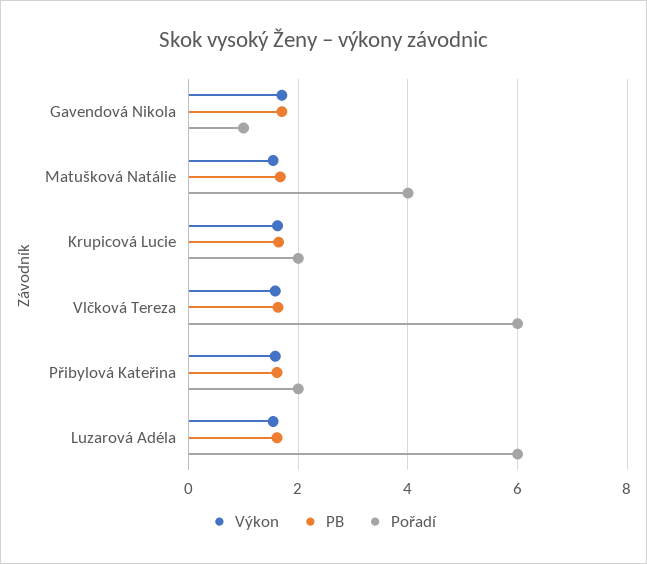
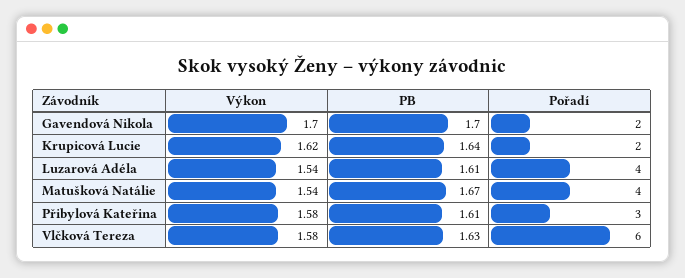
  {
    "Výkon": {
      "Gavendová Nikola": 1.7,
      "Matušková Natálie": 1.54,
      "Krupicová Lucie": 1.62,
      "Vlčková Tereza": 1.58,
      "Přibylová Kateřina": 1.58,
      "Luzarová Adéla": 1.54
    },
    "PB": {
      "Gavendová Nikola": 1.7,
      "Matušková Natálie": 1.67,
      "Krupicová Lucie": 1.64,
      "Vlčková Tereza": 1.63,
      "Přibylová Kateřina": 1.61,
      "Luzarová Adéla": 1.61
    },
    "Pořadí": {
-     "Gavendová Nikola": 1,
+     "Gavendová Nikola": 2,
      "Matušková Natálie": 4,
      "Krupicová Lucie": 2,
      "Vlčková Tereza": 6,
-     "Přibylová Kateřina": 2,
+     "Přibylová Kateřina": 3,
-     "Luzarová Adéla": 6
+     "Luzarová Adéla": 4
    }
  }

